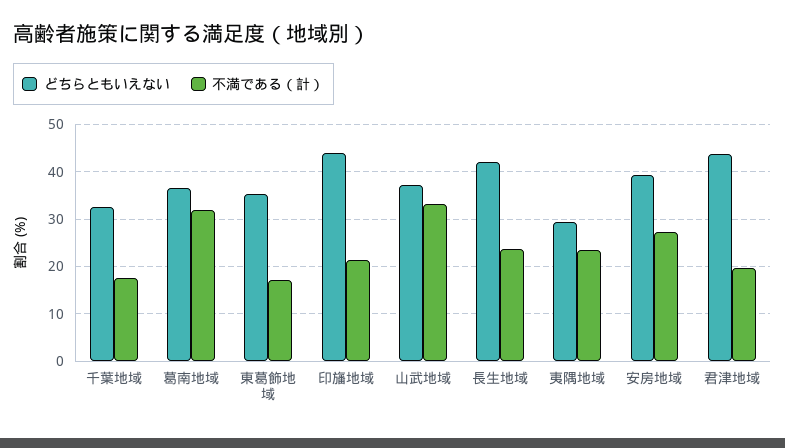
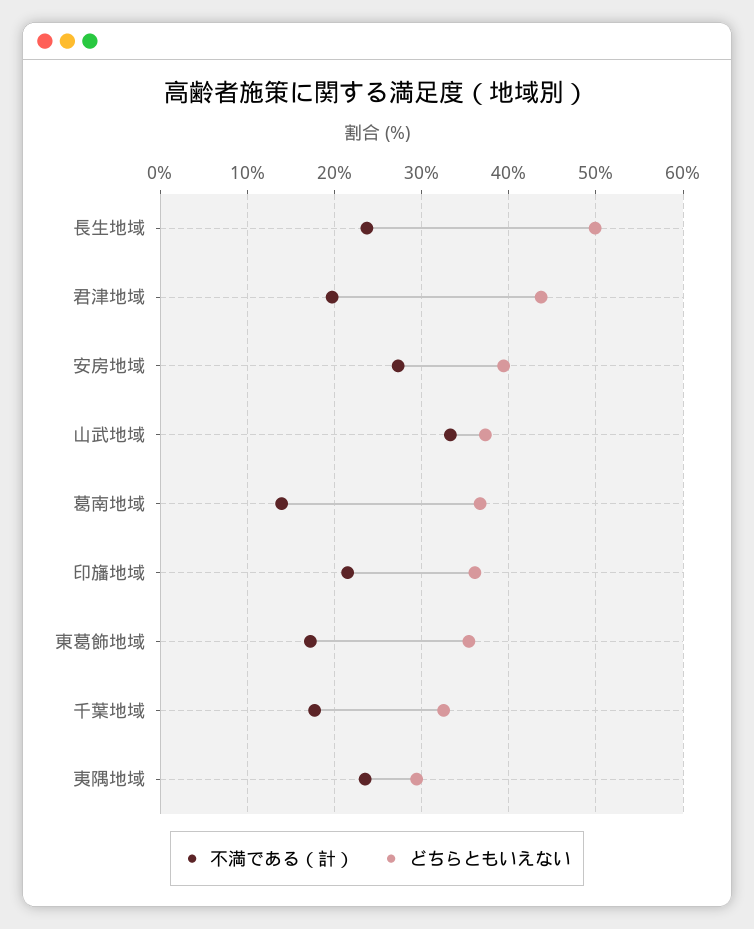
  {
    "どちらともいえない": {
      "千葉地域": 33,
      "葛南地域": 37,
      "東葛飾地域": 35,
-     "印旛地域": 44,
+     "印旛地域": 36,
      "山武地域": 37,
-     "長生地域": 42,
+     "長生地域": 50,
      "夷隅地域": 29,
      "安房地域": 39,
      "君津地域": 44
    },
    "不満である（計）": {
      "千葉地域": 18,
-     "葛南地域": 32,
+     "葛南地域": 14,
      "東葛飾地域": 17,
      "印旛地域": 22,
      "山武地域": 33,
      "長生地域": 24,
      "夷隅地域": 24,
      "安房地域": 27,
      "君津地域": 20
    }
  }

